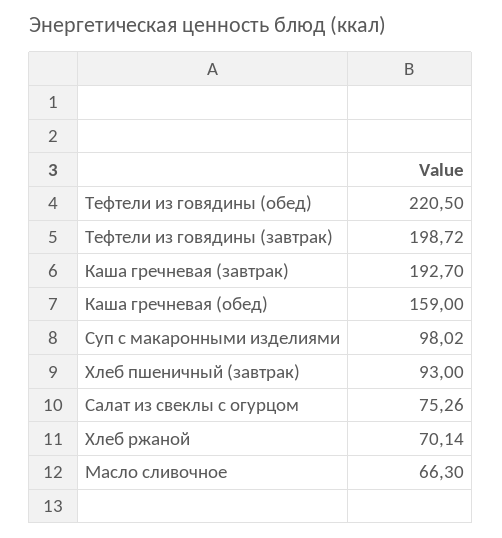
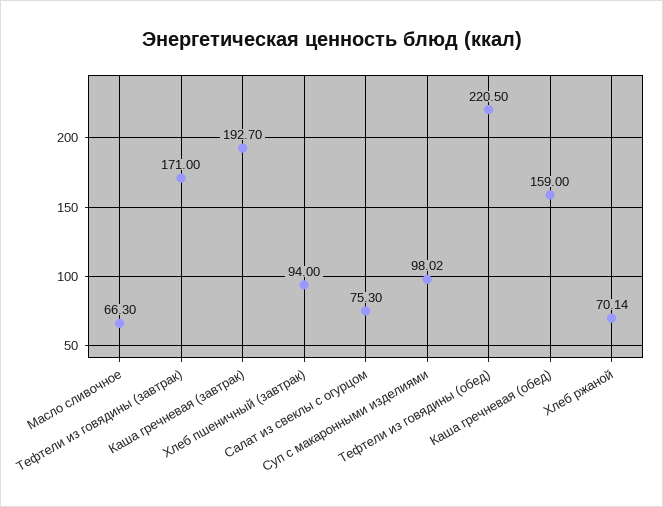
  {
    "Тефтели из говядины (обед)": 220.5,
-   "Тефтели из говядины (завтрак)": 198.72,
+   "Тефтели из говядины (завтрак)": 171,
    "Каша гречневая (завтрак)": 192.7,
    "Каша гречневая (обед)": 159,
    "Суп с макаронными изделиями": 98.02,
-   "Хлеб пшеничный (завтрак)": 93,
+   "Хлеб пшеничный (завтрак)": 94,
-   "Салат из свеклы с огурцом": 75.26,
+   "Салат из свеклы с огурцом": 75.3,
    "Хлеб ржаной": 70.14,
    "Масло сливочное": 66.3
  }

